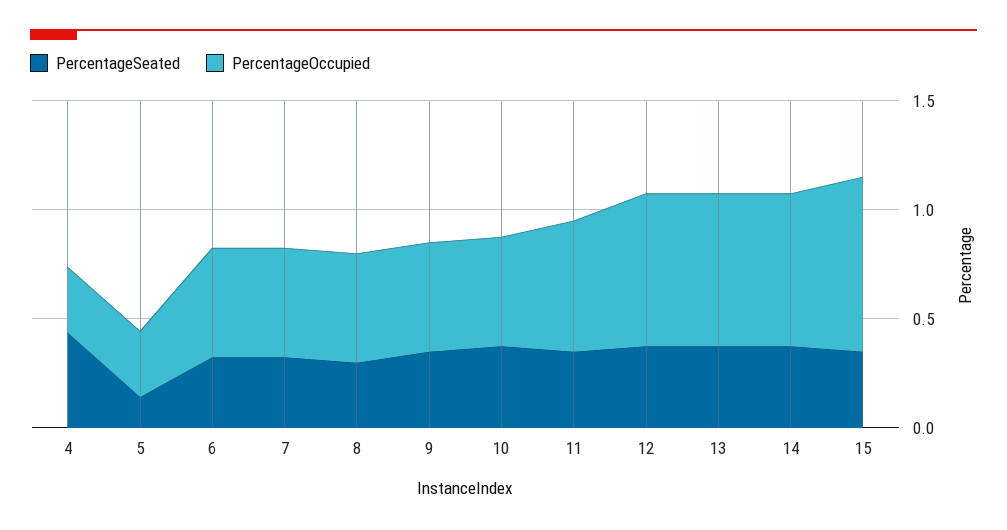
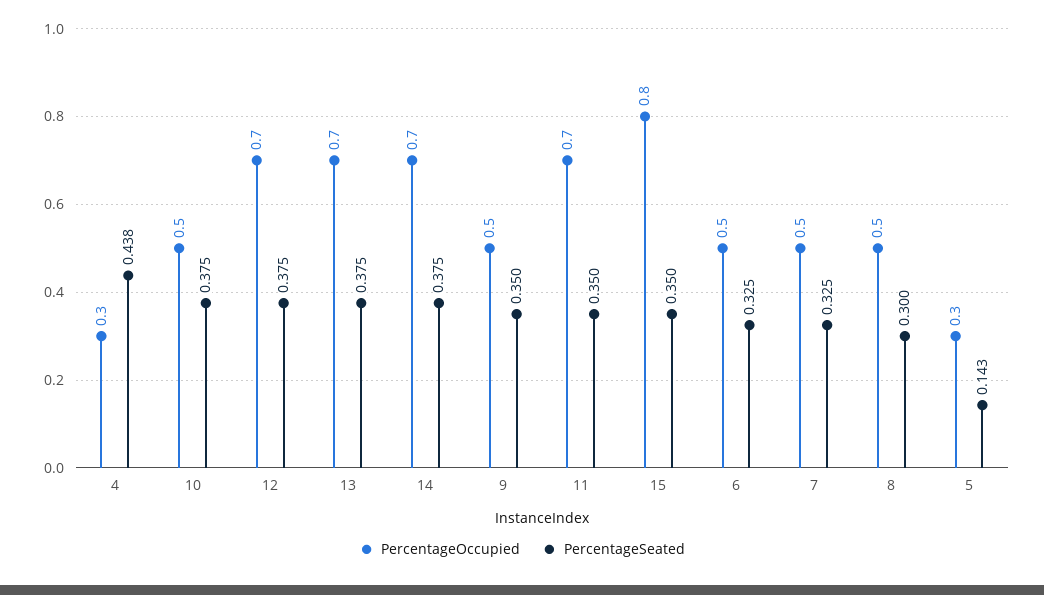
  {
    "PercentageSeated": {
      "4": 0.438,
      "5": 0.143,
      "6": 0.325,
      "7": 0.325,
      "8": 0.3,
      "9": 0.35,
      "10": 0.375,
      "11": 0.35,
      "12": 0.375,
      "13": 0.375,
      "14": 0.375,
      "15": 0.35
    },
    "PercentageOccupied": {
      "4": 0.3,
      "5": 0.3,
      "6": 0.5,
      "7": 0.5,
      "8": 0.5,
      "9": 0.5,
      "10": 0.5,
-     "11": 0.6,
+     "11": 0.7,
      "12": 0.7,
      "13": 0.7,
      "14": 0.7,
      "15": 0.8
    }
  }

